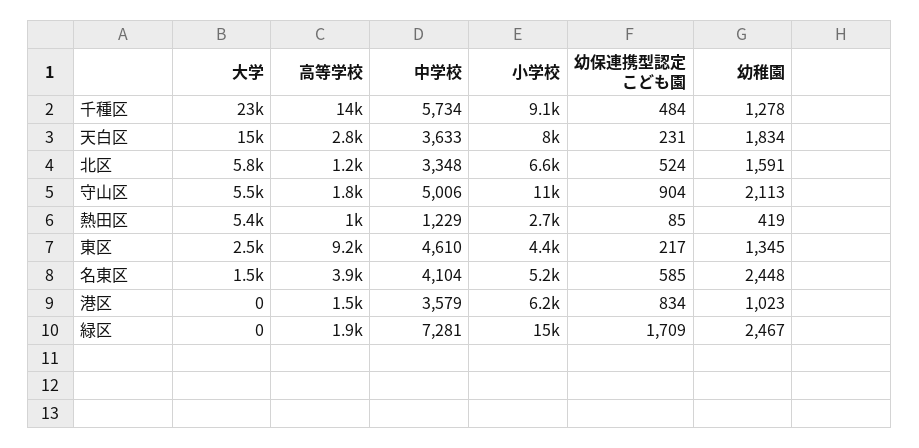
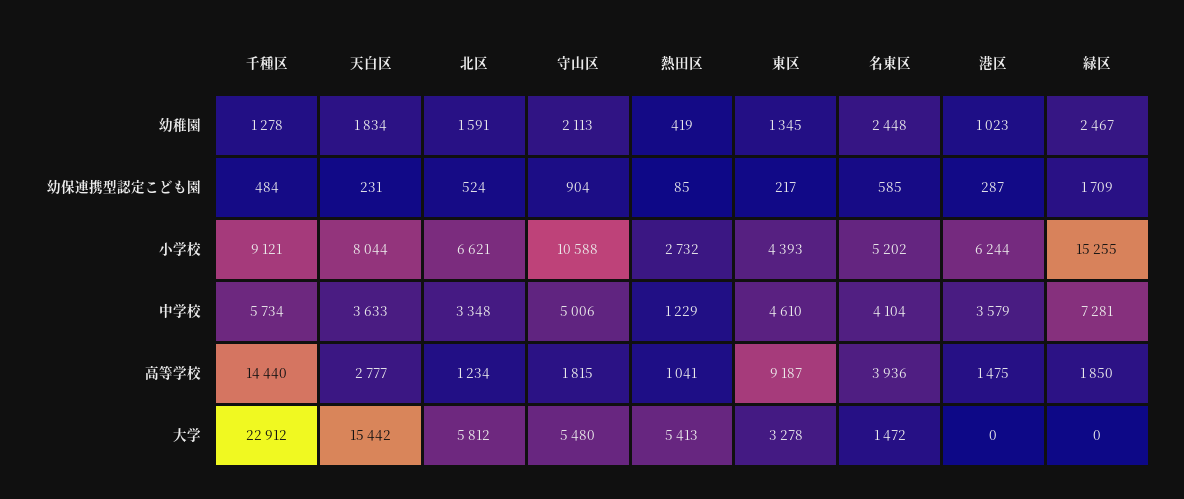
  {
    "大学": {
      "千種区": 22912,
      "天白区": 15442,
      "北区": 5812,
      "守山区": 5480,
      "熱田区": 5413,
-     "東区": 2500,
+     "東区": 3278,
      "名東区": 1472,
      "港区": 0,
      "緑区": 0
    },
    "高等学校": {
      "千種区": 14440,
      "天白区": 2777,
      "北区": 1234,
      "守山区": 1815,
      "熱田区": 1041,
      "東区": 9187,
      "名東区": 3936,
      "港区": 1475,
      "緑区": 1850
    },
    "中学校": {
      "千種区": 5734,
      "天白区": 3633,
      "北区": 3348,
      "守山区": 5006,
      "熱田区": 1229,
      "東区": 4610,
      "名東区": 4104,
      "港区": 3579,
      "緑区": 7281
    },
    "小学校": {
      "千種区": 9121,
      "天白区": 8044,
      "北区": 6621,
      "守山区": 10588,
      "熱田区": 2732,
      "東区": 4393,
      "名東区": 5202,
      "港区": 6244,
      "緑区": 15255
    },
    "幼保連携型認定こども園": {
      "千種区": 484,
      "天白区": 231,
      "北区": 524,
      "守山区": 904,
      "熱田区": 85,
      "東区": 217,
      "名東区": 585,
-     "港区": 834,
+     "港区": 287,
      "緑区": 1709
    },
    "幼稚園": {
      "千種区": 1278,
      "天白区": 1834,
      "北区": 1591,
      "守山区": 2113,
      "熱田区": 419,
      "東区": 1345,
      "名東区": 2448,
      "港区": 1023,
      "緑区": 2467
    }
  }

